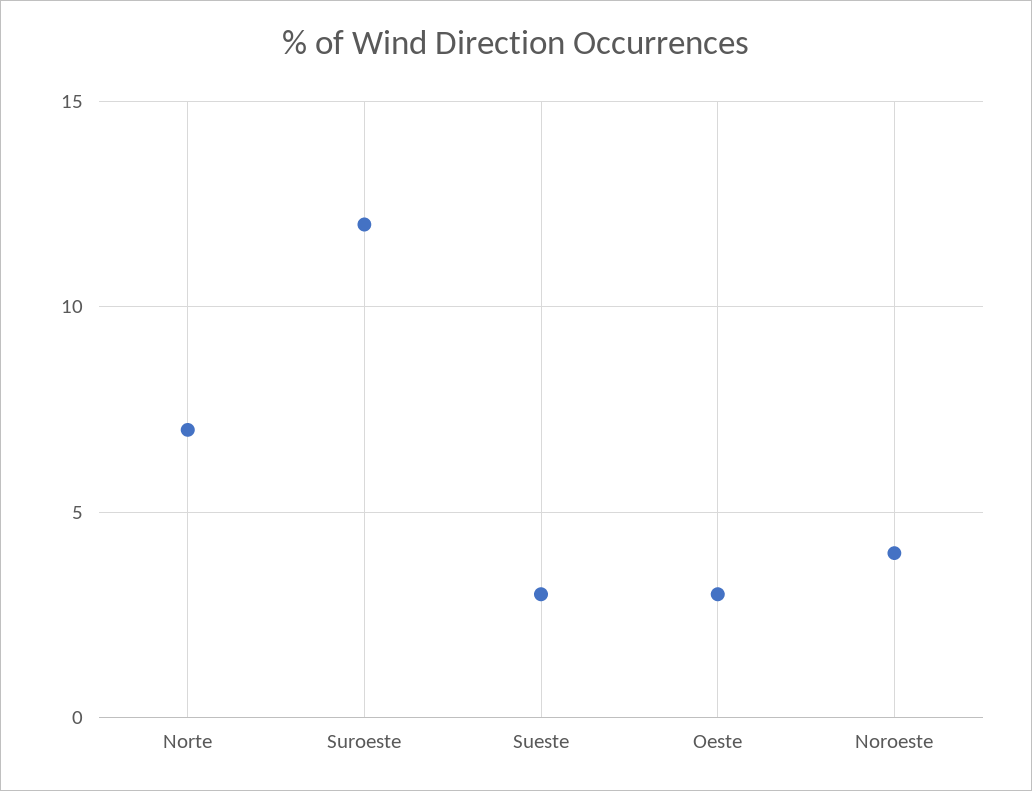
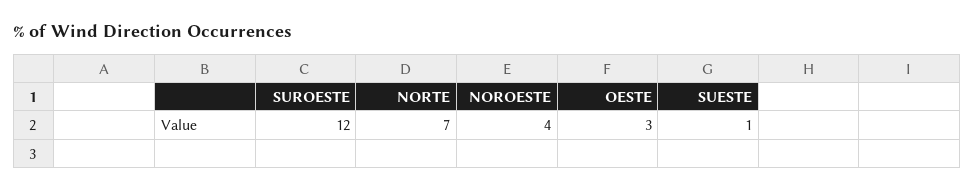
  {
    "Norte": 7,
    "Suroeste": 12,
-   "Sueste": 3,
+   "Sueste": 1,
    "Oeste": 3,
    "Noroeste": 4
  }

